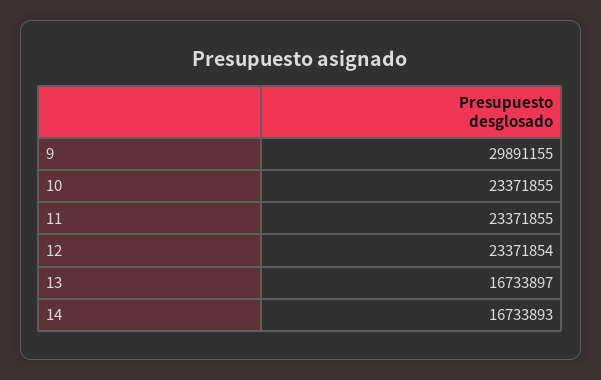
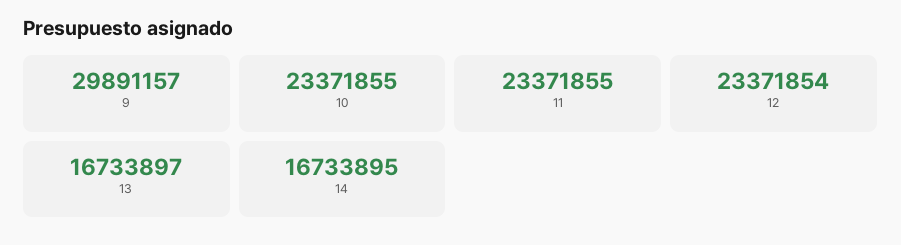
  {
-   "9": 29891155,
+   "9": 29891157,
    "10": 23371855,
    "11": 23371855,
    "12": 23371854,
    "13": 16733897,
-   "14": 16733893
+   "14": 16733895
  }

